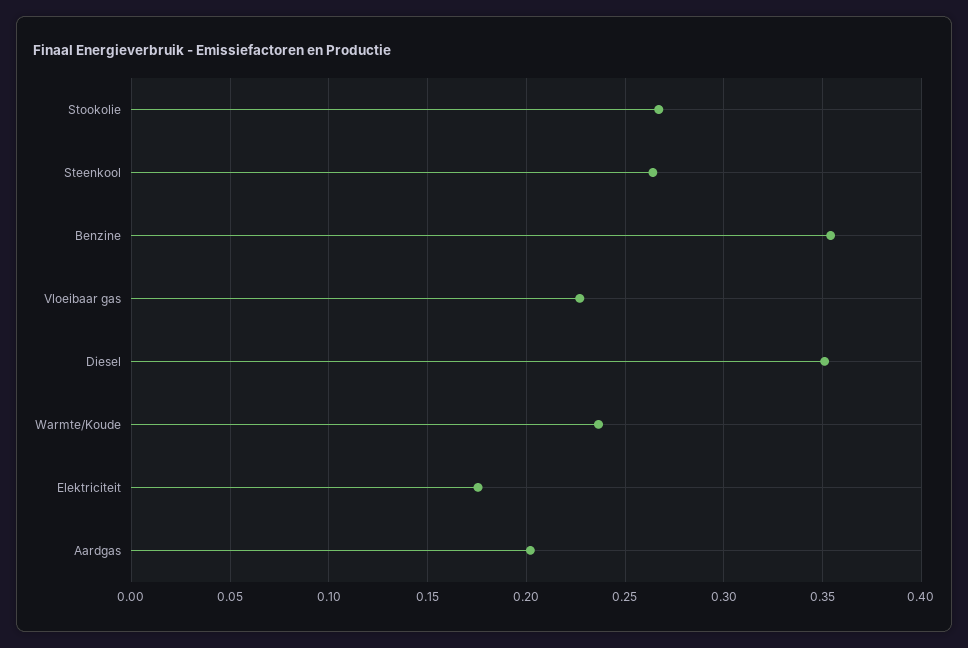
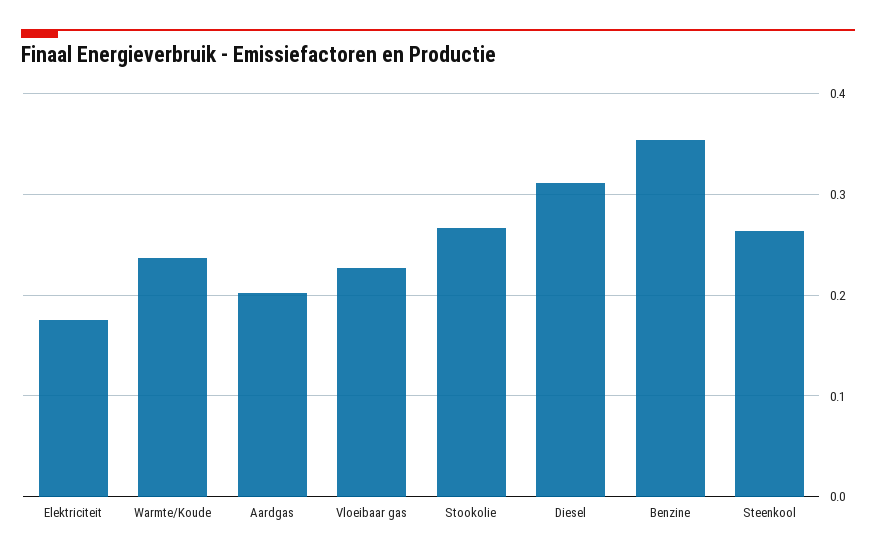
  {
    "Stookolie": 0.265,
    "Steenkool": 0.265,
    "Benzine": 0.355,
    "Vloeibaar gas": 0.225,
-   "Diesel": 0.35,
+   "Diesel": 0.31,
    "Warmte/Koude": 0.235,
    "Elektriciteit": 0.175,
    "Aardgas": 0.2
  }

